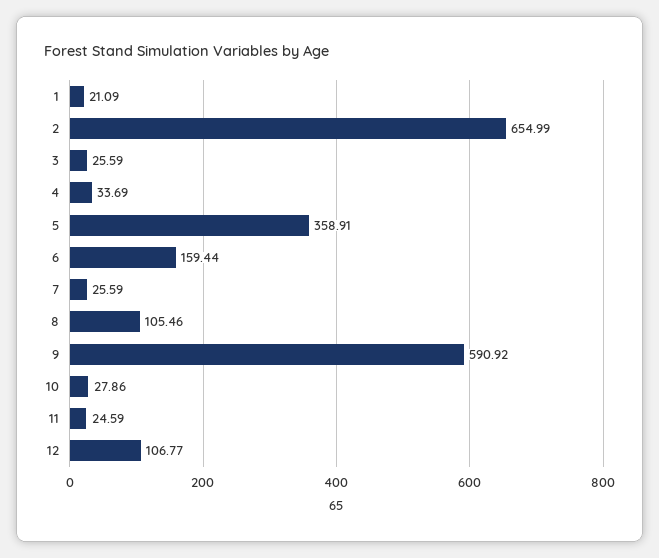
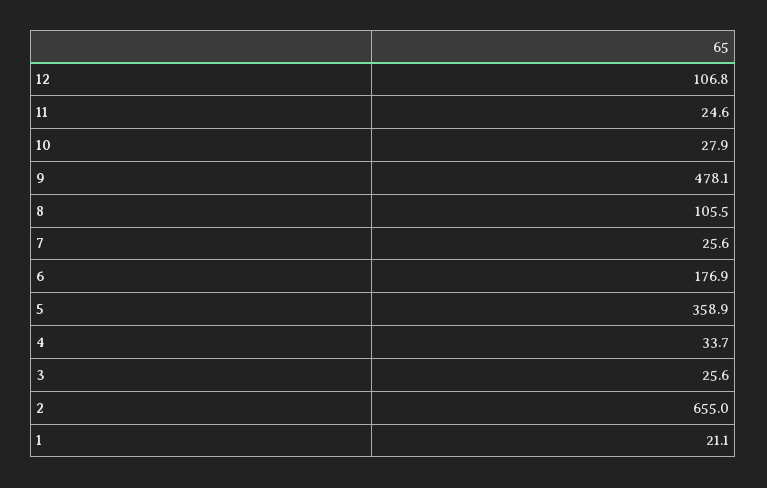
  {
    "1": 21.09,
    "2": 654.99,
    "3": 25.59,
    "4": 33.69,
    "5": 358.91,
-   "6": 159.44,
+   "6": 176.9,
    "7": 25.59,
    "8": 105.46,
-   "9": 590.92,
+   "9": 478.1,
    "10": 27.86,
    "11": 24.59,
    "12": 106.77
  }

